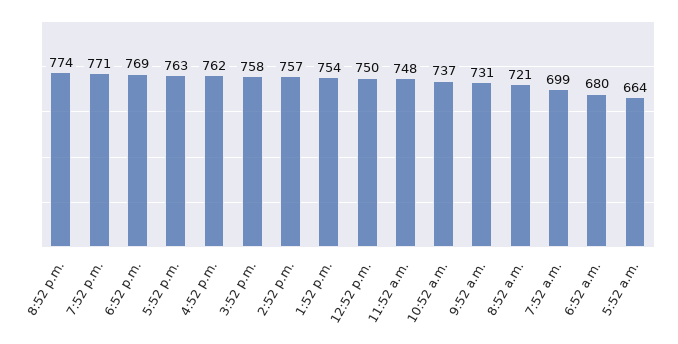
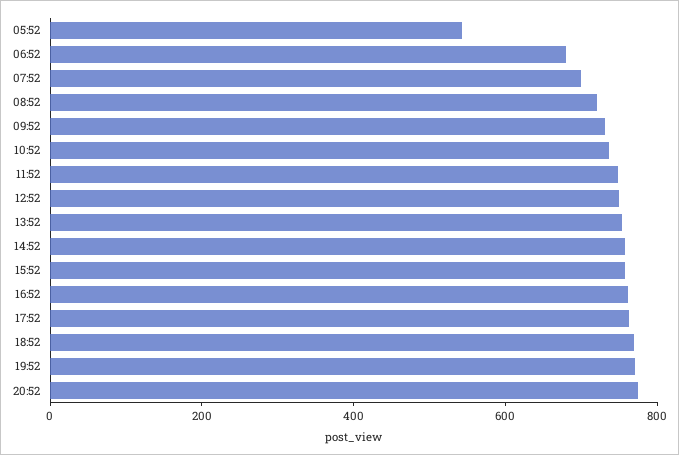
  {
    "8:52 p.m.": 774,
    "7:52 p.m.": 771,
    "6:52 p.m.": 769,
    "5:52 p.m.": 763,
    "4:52 p.m.": 762,
    "3:52 p.m.": 758,
    "2:52 p.m.": 757,
    "1:52 p.m.": 754,
    "12:52 p.m.": 750,
    "11:52 a.m.": 748,
    "10:52 a.m.": 737,
    "9:52 a.m.": 731,
    "8:52 a.m.": 721,
    "7:52 a.m.": 699,
    "6:52 a.m.": 680,
-   "5:52 a.m.": 664
+   "5:52 a.m.": 550
  }

